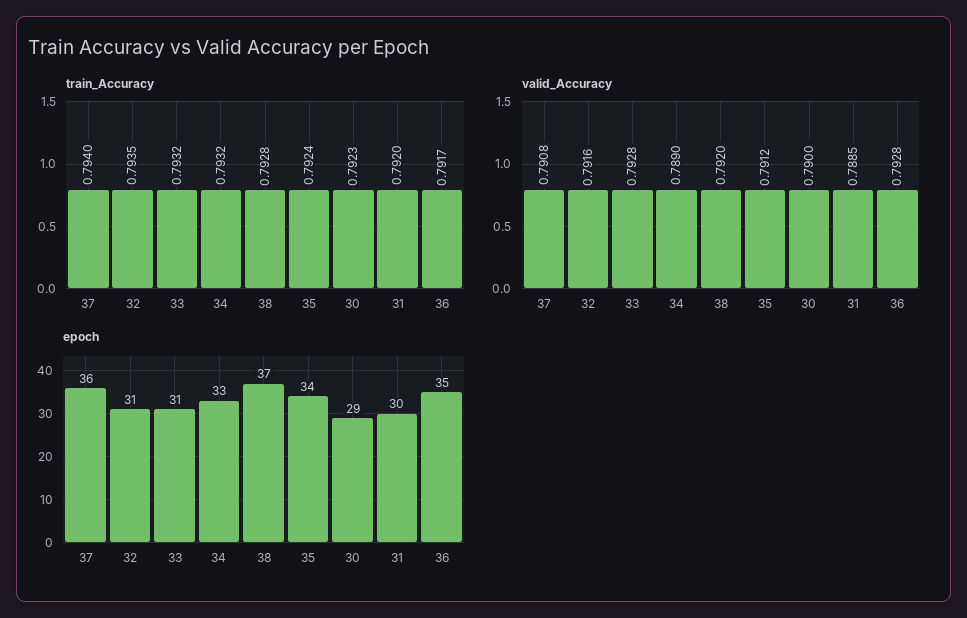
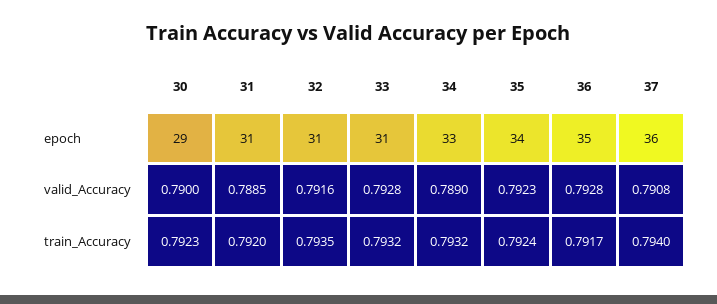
  {
    "train_Accuracy": {
      "37": 0.794,
      "32": 0.7935,
      "33": 0.7932,
      "34": 0.7932,
-     "38": 0.7928,
      "35": 0.7924,
      "30": 0.7923,
      "31": 0.792,
      "36": 0.7917
    },
    "valid_Accuracy": {
      "37": 0.7908,
      "32": 0.7916,
      "33": 0.7928,
      "34": 0.789,
-     "38": 0.792,
-     "35": 0.7912,
+     "35": 0.7923,
      "30": 0.79,
      "31": 0.7885,
      "36": 0.7928
    },
    "epoch": {
      "37": 36,
      "32": 31,
      "33": 31,
      "34": 33,
-     "38": 37,
      "35": 34,
      "30": 29,
-     "31": 30,
+     "31": 31,
      "36": 35
    }
  }

